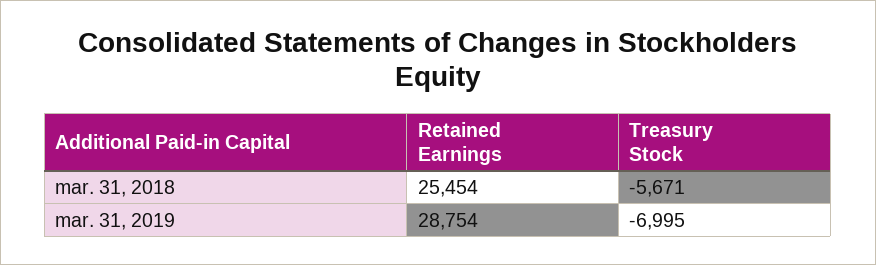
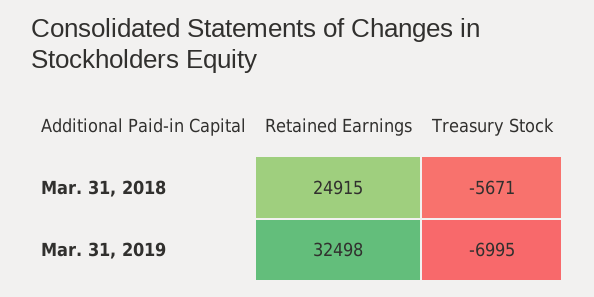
  {
    "Retained Earnings": {
-     "mar. 31, 2018": 25454,
+     "mar. 31, 2018": 24915,
-     "mar. 31, 2019": 28754
+     "mar. 31, 2019": 32498
    },
    "Treasury Stock": {
      "mar. 31, 2018": -5671,
      "mar. 31, 2019": -6995
    }
  }

